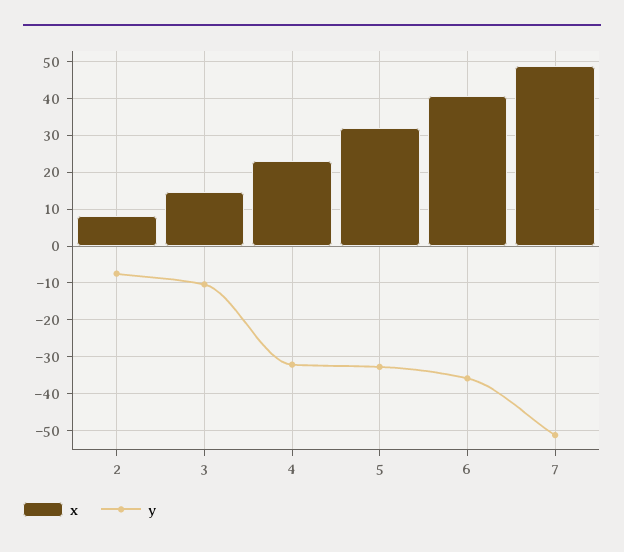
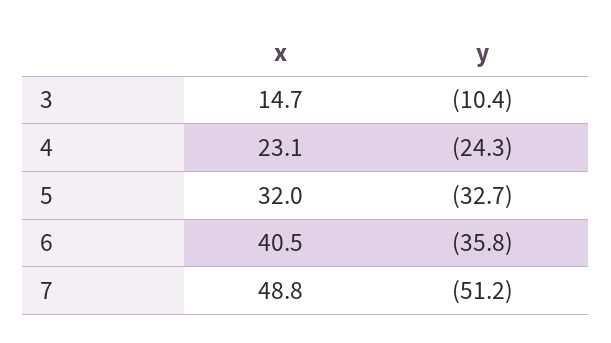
  {
    "x": {
-     "2": 8,
      "3": 14.7,
      "4": 23.1,
      "5": 32,
      "6": 40.5,
      "7": 48.8
    },
    "y": {
-     "2": -8,
      "3": -10.4,
-     "4": -32,
+     "4": -24.3,
      "5": -32.7,
      "6": -35.8,
      "7": -51.2
    }
  }

